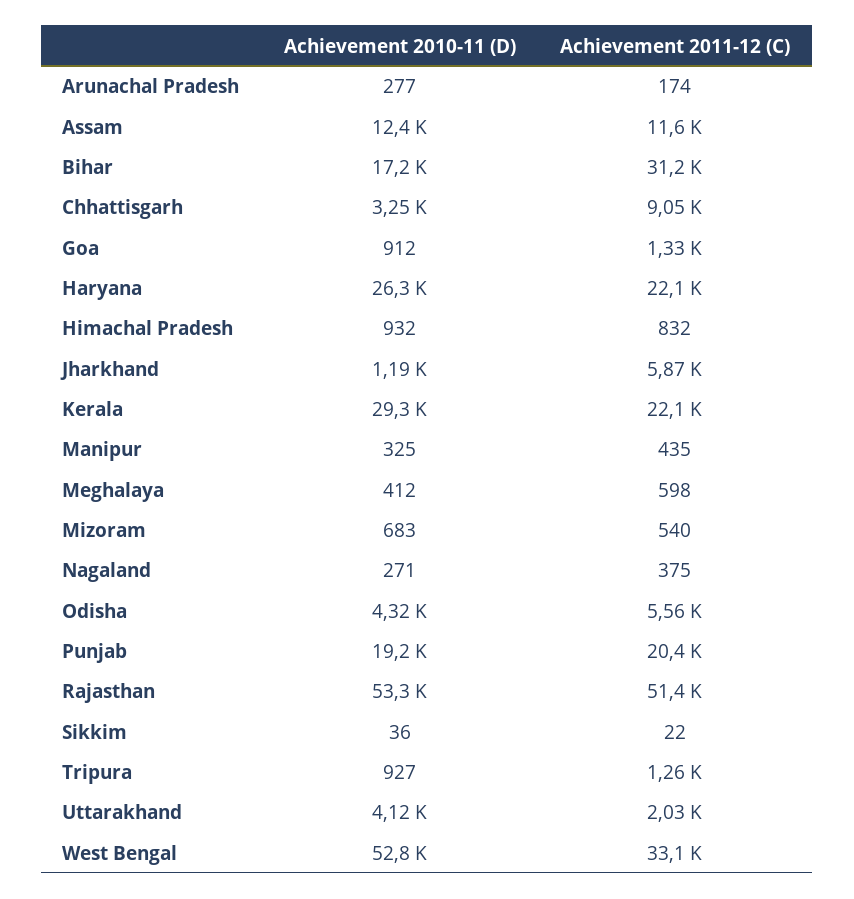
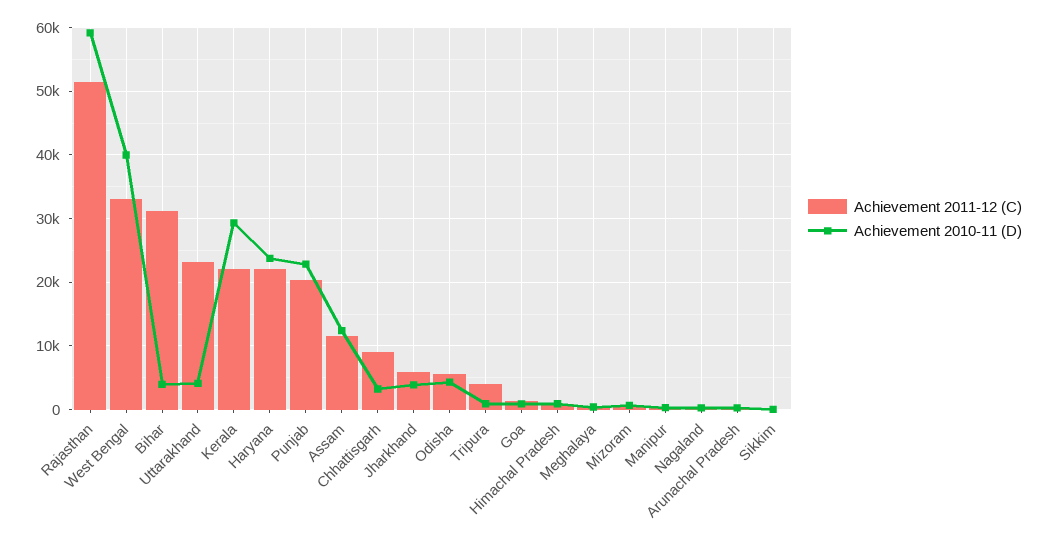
  {
    "Achievement 2010-11 (D)": {
      "Arunachal Pradesh": 277,
      "Assam": 12400,
-     "Bihar": 17200,
+     "Bihar": 4000,
      "Chhattisgarh": 3250,
      "Goa": 912,
-     "Haryana": 26300,
+     "Haryana": 24000,
      "Himachal Pradesh": 932,
-     "Jharkhand": 1190,
+     "Jharkhand": 4000,
      "Kerala": 29300,
      "Manipur": 325,
      "Meghalaya": 412,
      "Mizoram": 683,
      "Nagaland": 271,
      "Odisha": 4320,
-     "Punjab": 19200,
+     "Punjab": 23000,
-     "Rajasthan": 53300,
+     "Rajasthan": 59000,
      "Sikkim": 36,
      "Tripura": 927,
      "Uttarakhand": 4120,
-     "West Bengal": 52800
+     "West Bengal": 40000
    },
    "Achievement 2011-12 (C)": {
      "Arunachal Pradesh": 174,
      "Assam": 11600,
      "Bihar": 31200,
      "Chhattisgarh": 9050,
      "Goa": 1330,
      "Haryana": 22100,
      "Himachal Pradesh": 832,
      "Jharkhand": 5870,
      "Kerala": 22100,
      "Manipur": 435,
      "Meghalaya": 598,
      "Mizoram": 540,
      "Nagaland": 375,
      "Odisha": 5560,
      "Punjab": 20400,
      "Rajasthan": 51400,
      "Sikkim": 22,
-     "Tripura": 1260,
+     "Tripura": 4000,
-     "Uttarakhand": 2030,
+     "Uttarakhand": 23000,
      "West Bengal": 33100
    }
  }

